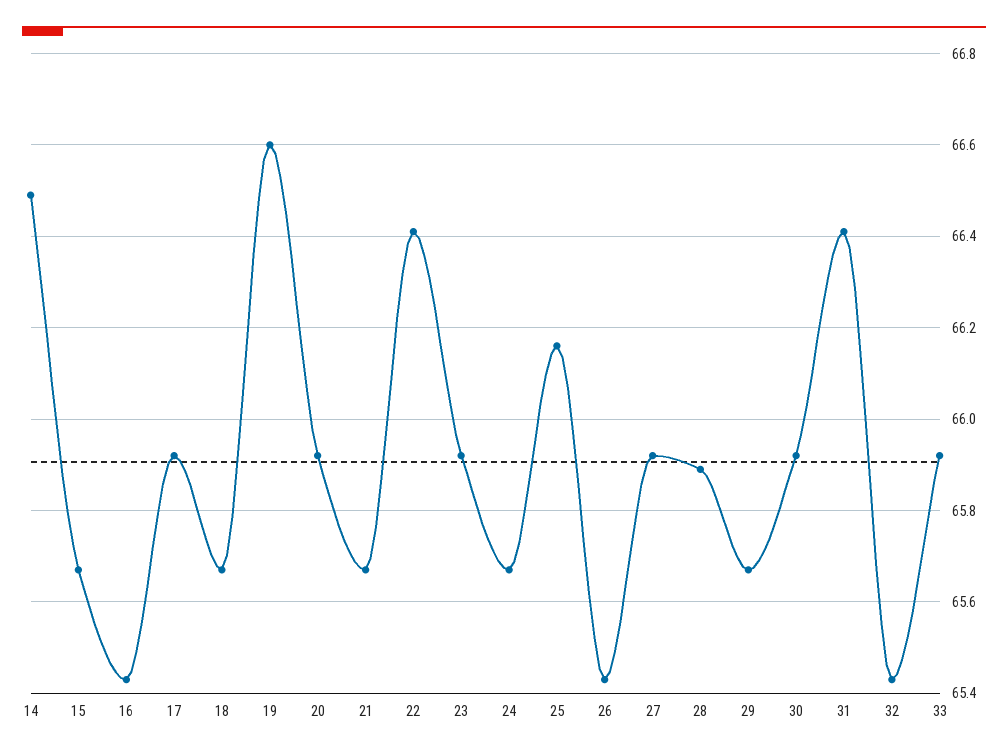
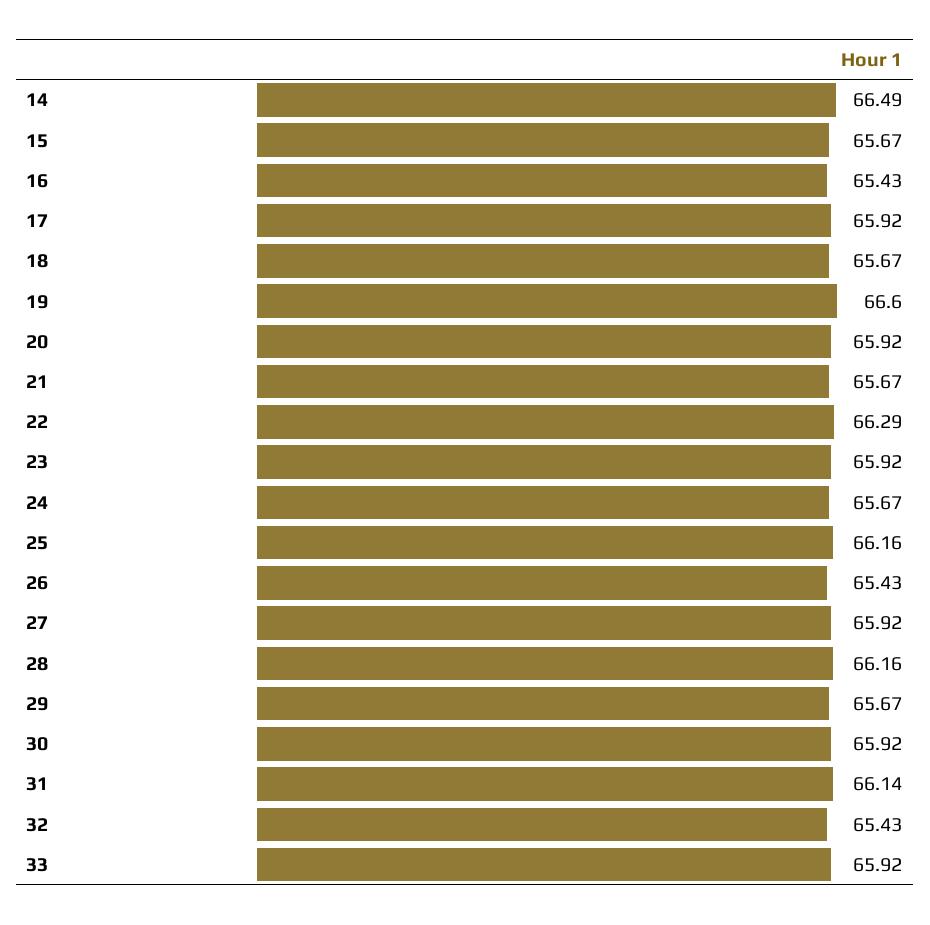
  {
    "14": 66.49,
    "15": 65.67,
    "16": 65.43,
    "17": 65.92,
    "18": 65.67,
    "19": 66.6,
    "20": 65.92,
    "21": 65.67,
-   "22": 66.4,
+   "22": 66.29,
    "23": 65.92,
    "24": 65.67,
    "25": 66.16,
    "26": 65.43,
    "27": 65.92,
-   "28": 65.9,
+   "28": 66.16,
    "29": 65.67,
    "30": 65.92,
-   "31": 66.4,
+   "31": 66.14,
    "32": 65.43,
    "33": 65.92
  }

